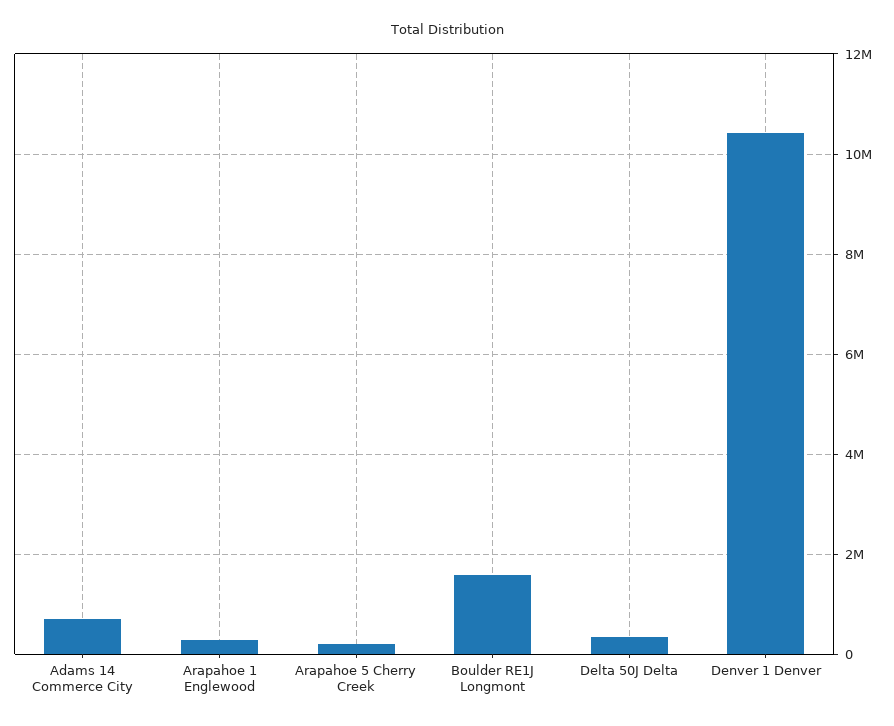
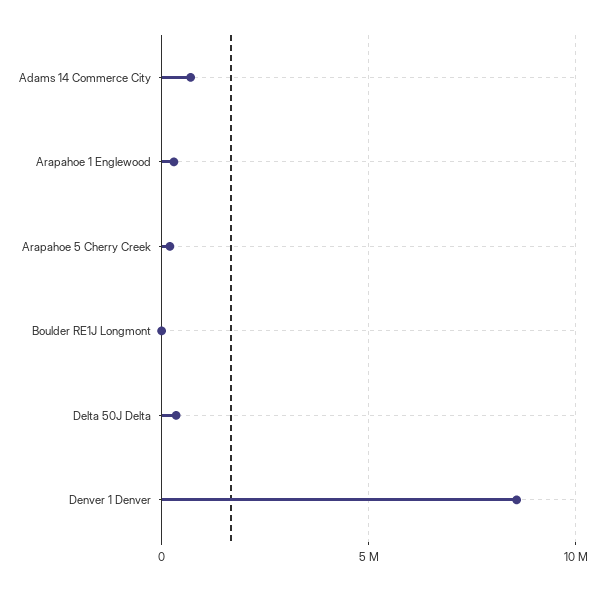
  {
    "Adams 14 Commerce City": 800000,
    "Arapahoe 1 Englewood": 200000,
    "Arapahoe 5 Cherry Creek": 200000,
-   "Boulder RE1J Longmont": 1600000,
+   "Boulder RE1J Longmont": 0,
    "Delta 50J Delta": 400000,
-   "Denver 1 Denver": 10400000
+   "Denver 1 Denver": 8500000
  }

